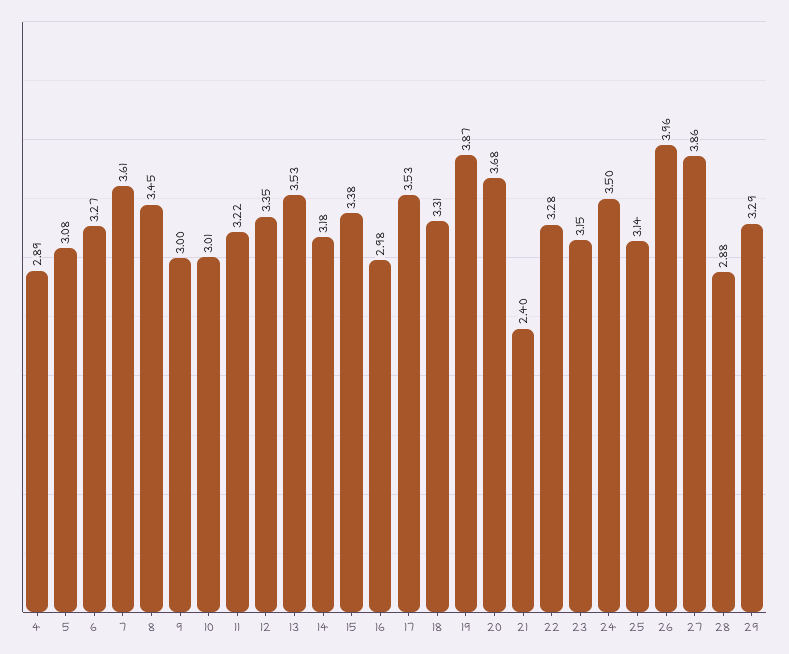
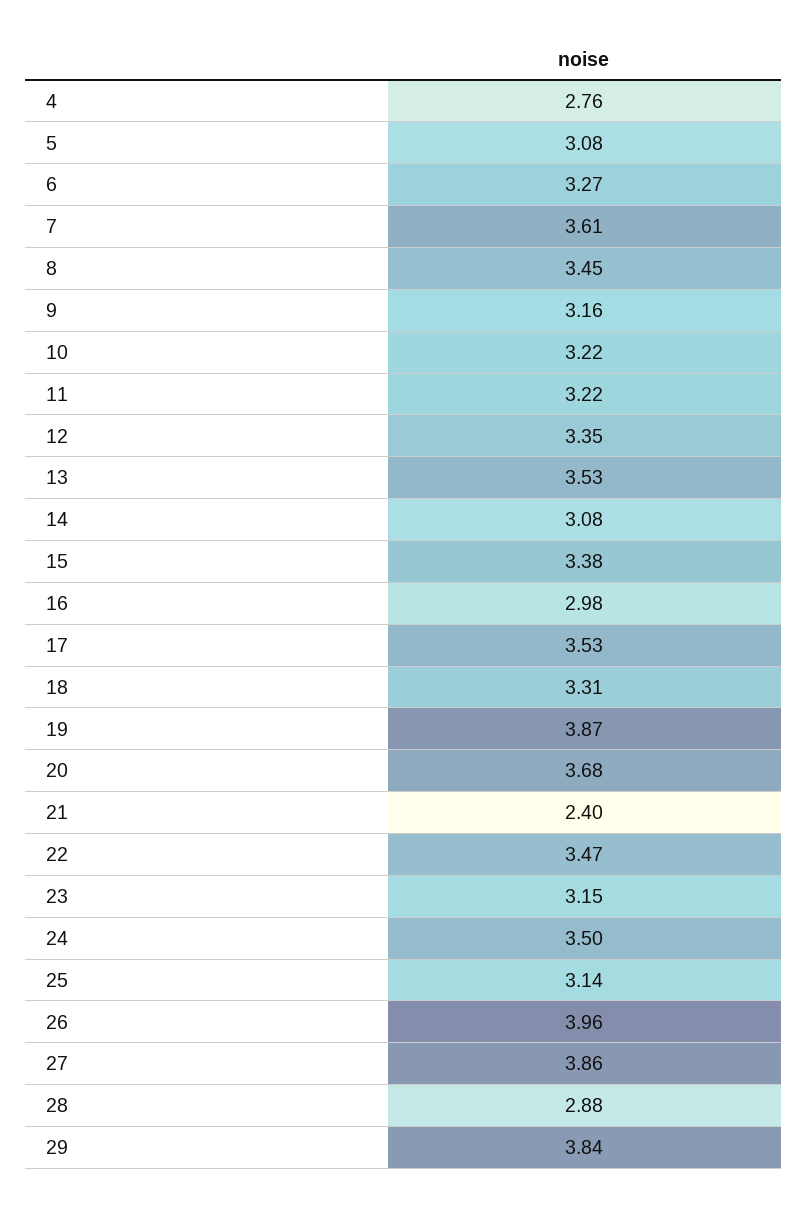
  {
-   "4": 2.89,
+   "4": 2.76,
    "5": 3.08,
    "6": 3.27,
    "7": 3.61,
    "8": 3.45,
-   "9": 3,
+   "9": 3.16,
-   "10": 3.01,
+   "10": 3.22,
    "11": 3.22,
    "12": 3.35,
    "13": 3.53,
-   "14": 3.18,
+   "14": 3.08,
    "15": 3.38,
    "16": 2.98,
    "17": 3.53,
    "18": 3.31,
    "19": 3.87,
    "20": 3.68,
    "21": 2.4,
-   "22": 3.28,
+   "22": 3.47,
    "23": 3.15,
    "24": 3.5,
    "25": 3.14,
    "26": 3.96,
    "27": 3.86,
    "28": 2.88,
-   "29": 3.29
+   "29": 3.84
  }

